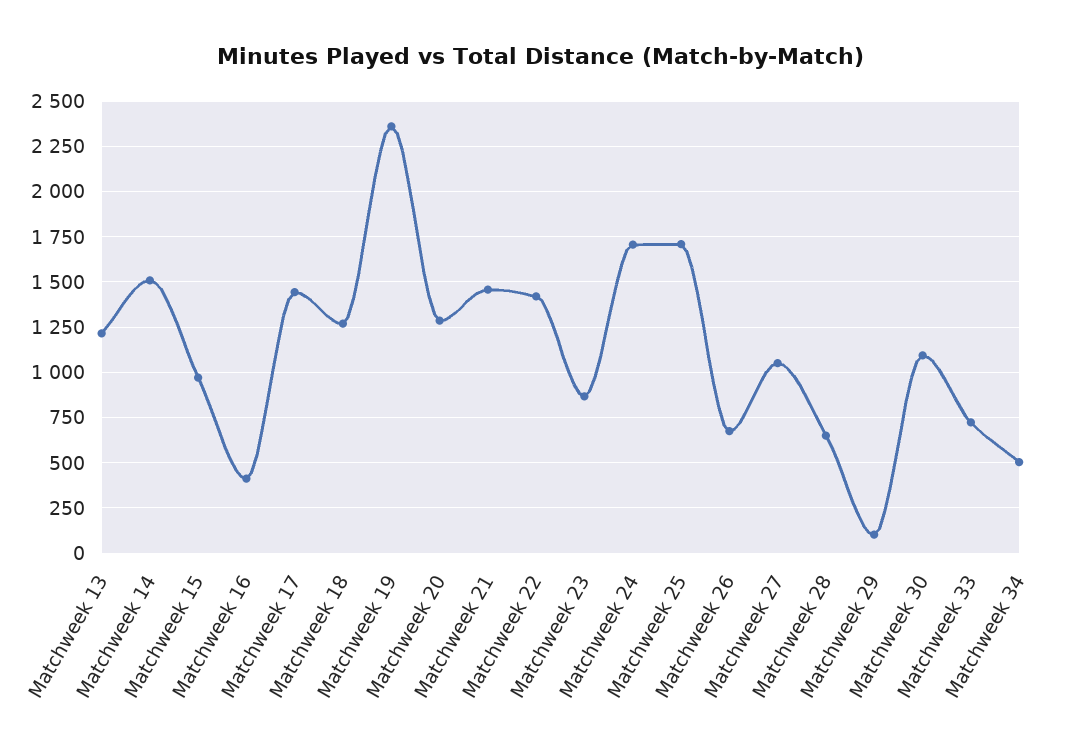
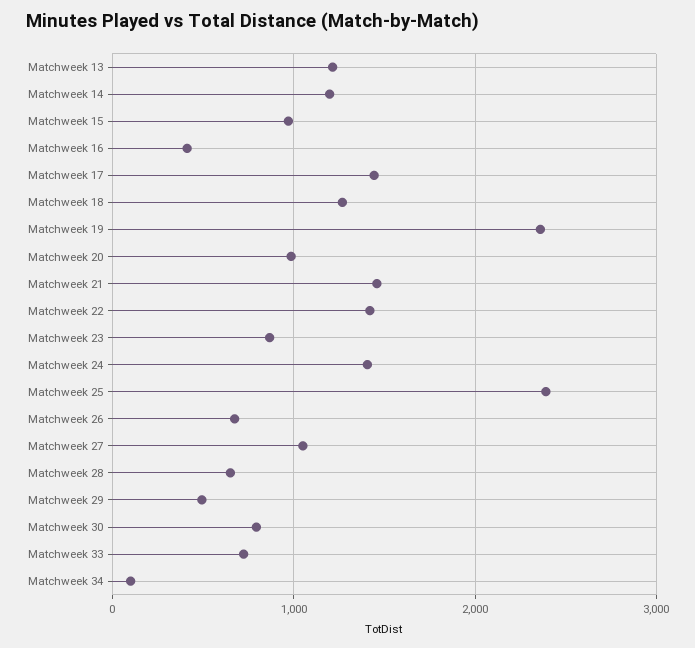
  {
    "Matchweek 13": 1200,
-   "Matchweek 14": 1500,
+   "Matchweek 14": 1200,
    "Matchweek 15": 950,
    "Matchweek 16": 400,
    "Matchweek 17": 1450,
    "Matchweek 18": 1250,
    "Matchweek 19": 2350,
-   "Matchweek 20": 1300,
+   "Matchweek 20": 1000,
    "Matchweek 21": 1450,
    "Matchweek 22": 1400,
    "Matchweek 23": 850,
-   "Matchweek 24": 1700,
+   "Matchweek 24": 1400,
-   "Matchweek 25": 1700,
+   "Matchweek 25": 2400,
    "Matchweek 26": 650,
    "Matchweek 27": 1050,
    "Matchweek 28": 650,
-   "Matchweek 29": 100,
+   "Matchweek 29": 500,
-   "Matchweek 30": 1100,
+   "Matchweek 30": 800,
    "Matchweek 33": 700,
-   "Matchweek 34": 500
+   "Matchweek 34": 100
  }

